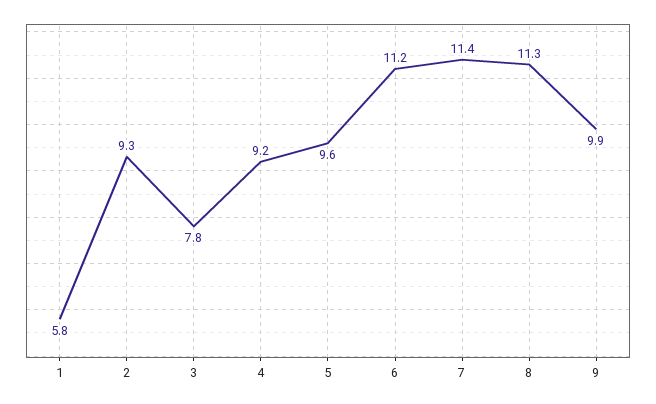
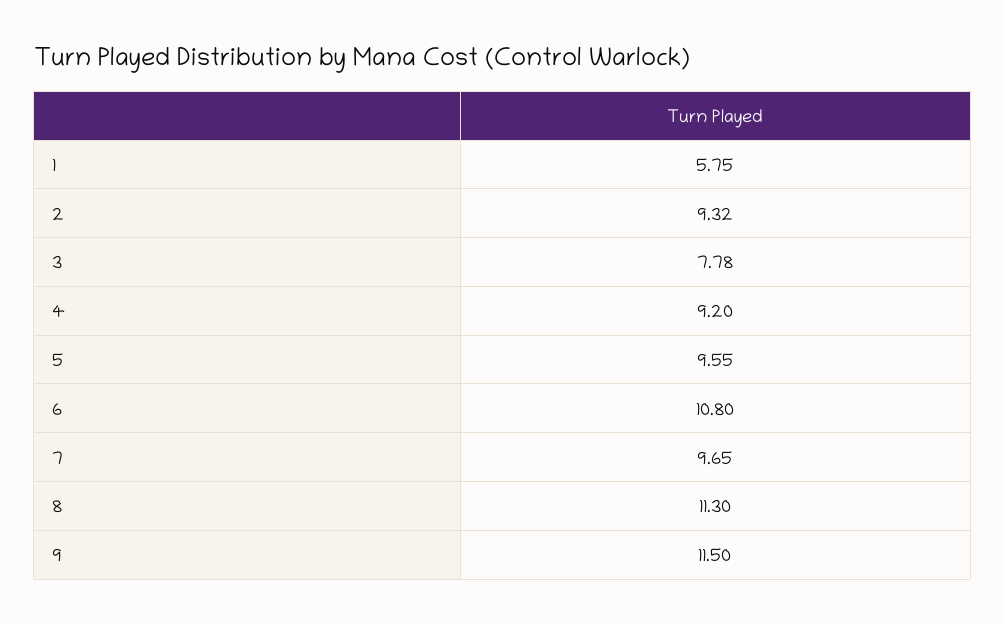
  {
    "1": 5.75,
    "2": 9.32,
    "3": 7.78,
    "4": 9.2,
    "5": 9.55,
-   "6": 11.2,
+   "6": 10.8,
-   "7": 11.4,
+   "7": 9.65,
    "8": 11.3,
-   "9": 9.9
+   "9": 11.5
  }

